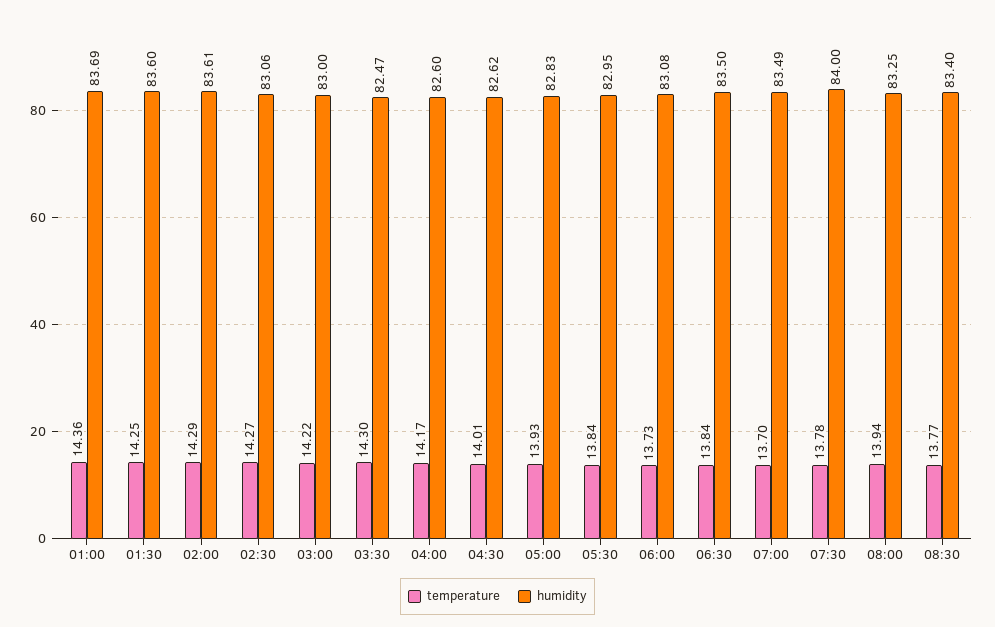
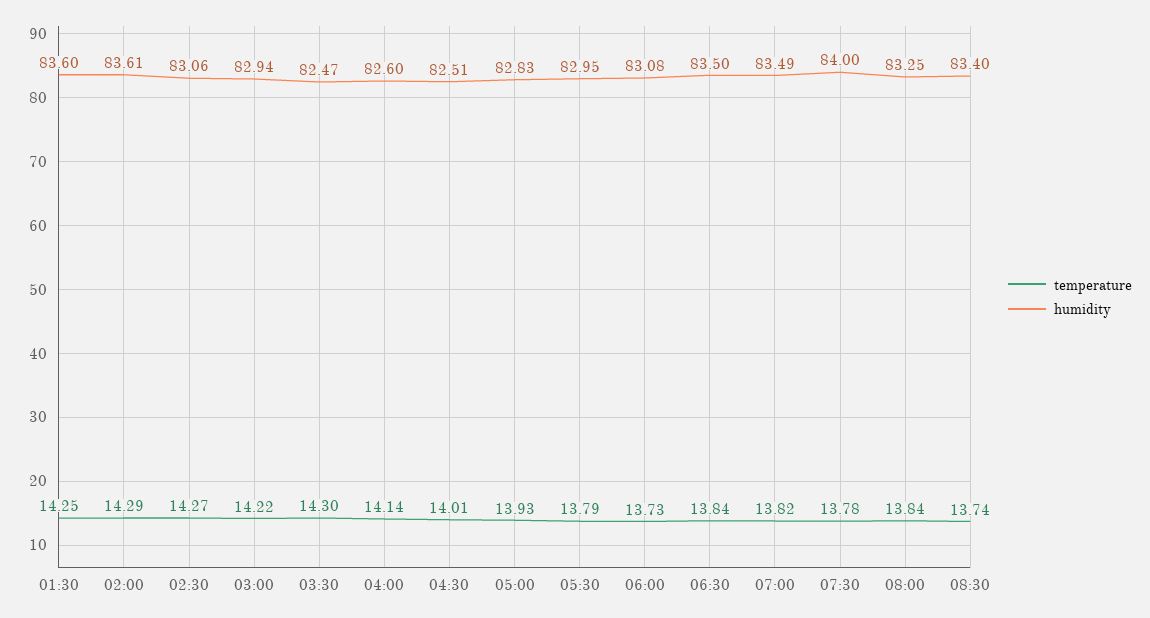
  {
    "temperature": {
-     "01:00": 14.36,
      "01:30": 14.25,
      "02:00": 14.29,
      "02:30": 14.27,
      "03:00": 14.22,
      "03:30": 14.3,
-     "04:00": 14.17,
+     "04:00": 14.14,
      "04:30": 14.01,
      "05:00": 13.93,
-     "05:30": 13.84,
+     "05:30": 13.79,
      "06:00": 13.73,
      "06:30": 13.84,
-     "07:00": 13.7,
+     "07:00": 13.82,
      "07:30": 13.78,
-     "08:00": 13.94,
+     "08:00": 13.84,
-     "08:30": 13.77
+     "08:30": 13.74
    },
    "humidity": {
-     "01:00": 83.69,
      "01:30": 83.6,
      "02:00": 83.61,
      "02:30": 83.06,
-     "03:00": 83,
+     "03:00": 82.94,
      "03:30": 82.47,
      "04:00": 82.6,
-     "04:30": 82.62,
+     "04:30": 82.51,
      "05:00": 82.83,
      "05:30": 82.95,
      "06:00": 83.08,
      "06:30": 83.5,
      "07:00": 83.49,
      "07:30": 84,
      "08:00": 83.25,
      "08:30": 83.4
    }
  }

